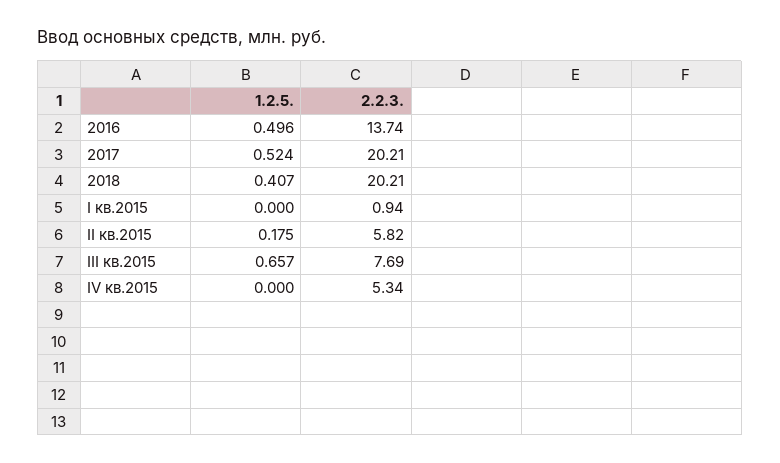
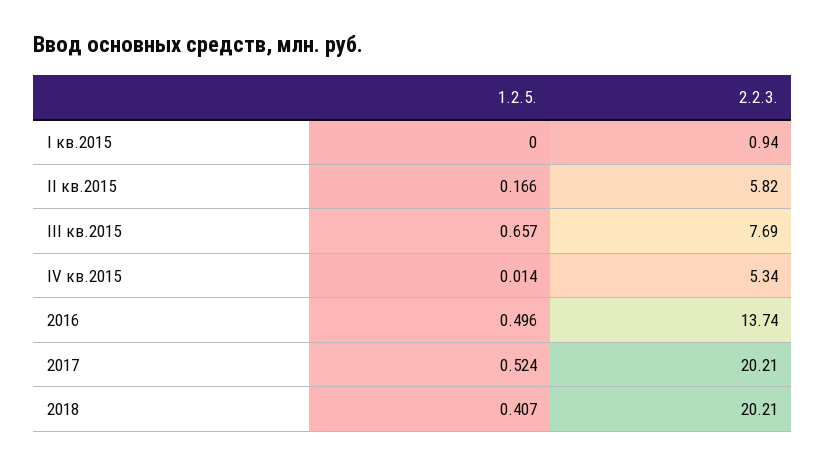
  {
    "1.2.5.": {
      "2016": 0.496,
      "2017": 0.524,
      "2018": 0.407,
      "I кв.2015": 0,
-     "II кв.2015": 0.175,
+     "II кв.2015": 0.166,
      "III кв.2015": 0.657,
-     "IV кв.2015": 0
+     "IV кв.2015": 0.014
    },
    "2.2.3.": {
      "2016": 13.74,
      "2017": 20.21,
      "2018": 20.21,
      "I кв.2015": 0.94,
      "II кв.2015": 5.82,
      "III кв.2015": 7.69,
      "IV кв.2015": 5.34
    }
  }

